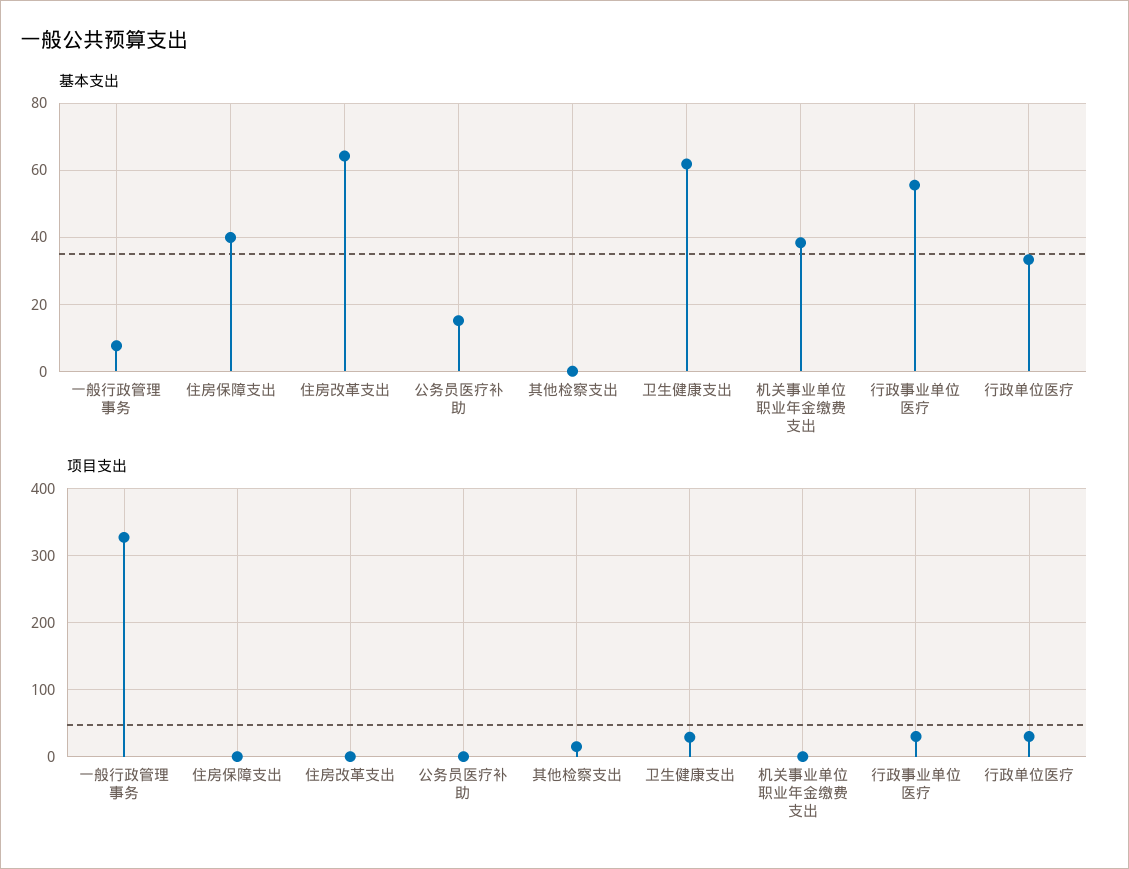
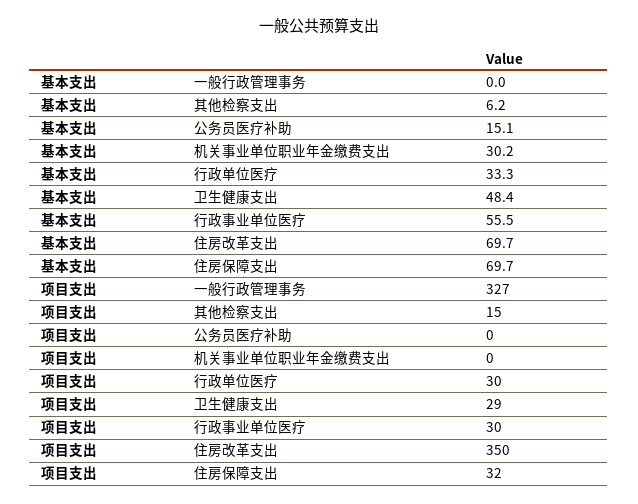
  {
    "基本支出": {
-     "一般行政管理事务": 8,
+     "一般行政管理事务": 0,
-     "住房保障支出": 40,
+     "住房保障支出": 69.7,
-     "住房改革支出": 64,
+     "住房改革支出": 69.7,
      "公务员医疗补助": 15.1,
-     "其他检察支出": 0,
+     "其他检察支出": 6.2,
-     "卫生健康支出": 62,
+     "卫生健康支出": 48.4,
-     "机关事业单位职业年金缴费支出": 38,
+     "机关事业单位职业年金缴费支出": 30.2,
      "行政事业单位医疗": 55.5,
      "行政单位医疗": 33.3
    },
    "项目支出": {
      "一般行政管理事务": 327,
-     "住房保障支出": 0,
+     "住房保障支出": 32,
-     "住房改革支出": 0,
+     "住房改革支出": 350,
      "公务员医疗补助": 0,
      "其他检察支出": 15,
      "卫生健康支出": 29,
      "机关事业单位职业年金缴费支出": 0,
      "行政事业单位医疗": 30,
      "行政单位医疗": 30
    }
  }

